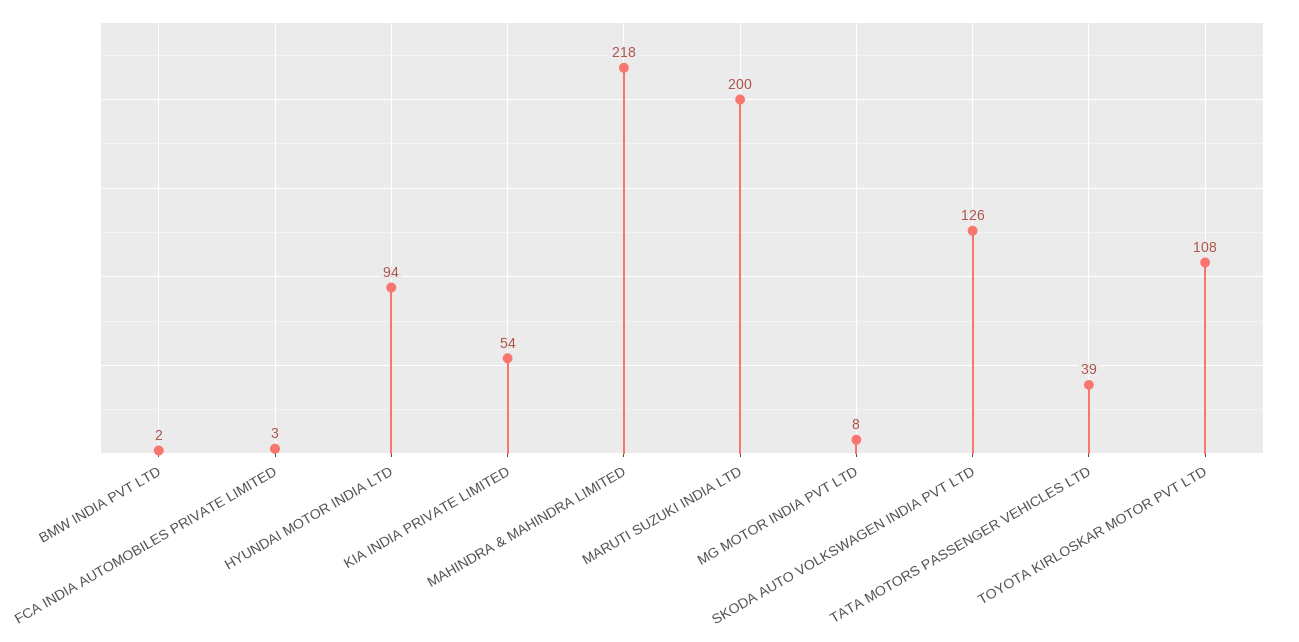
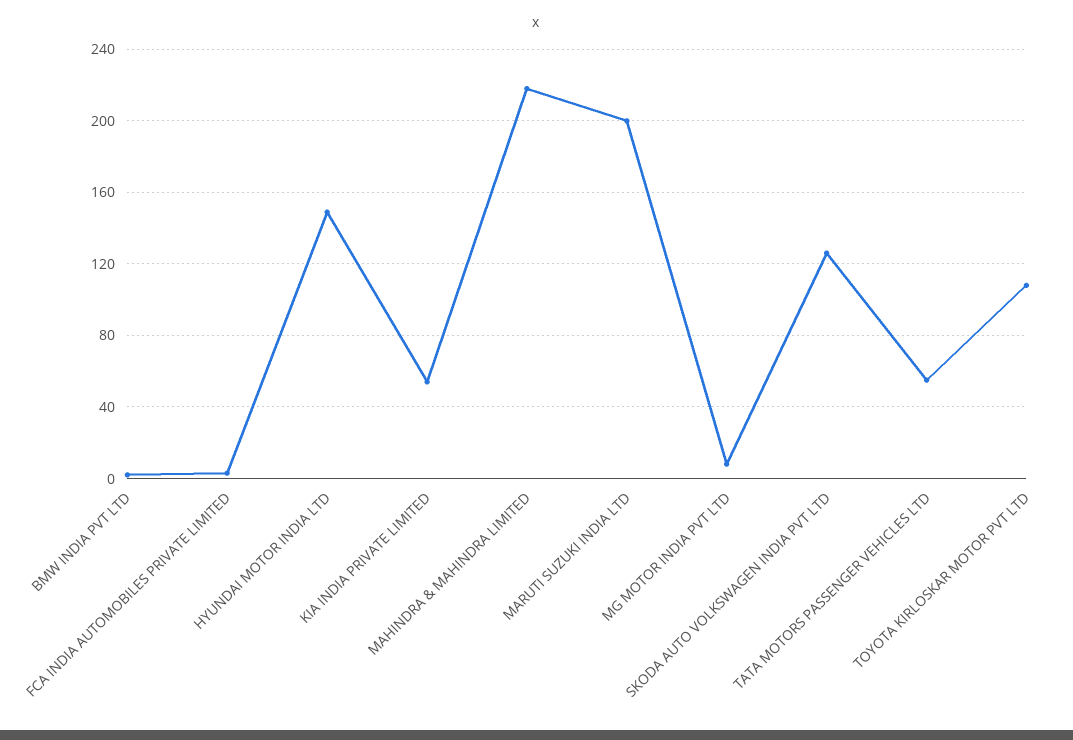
  {
    "BMW INDIA PVT LTD": 2,
    "FCA INDIA AUTOMOBILES PRIVATE LIMITED": 3,
-   "HYUNDAI MOTOR INDIA LTD": 94,
+   "HYUNDAI MOTOR INDIA LTD": 150,
    "KIA INDIA PRIVATE LIMITED": 54,
    "MAHINDRA & MAHINDRA LIMITED": 218,
    "MARUTI SUZUKI INDIA LTD": 200,
    "MG MOTOR INDIA PVT LTD": 8,
    "SKODA AUTO VOLKSWAGEN INDIA PVT LTD": 126,
-   "TATA MOTORS PASSENGER VEHICLES LTD": 39,
+   "TATA MOTORS PASSENGER VEHICLES LTD": 55,
    "TOYOTA KIRLOSKAR MOTOR PVT LTD": 108
  }

